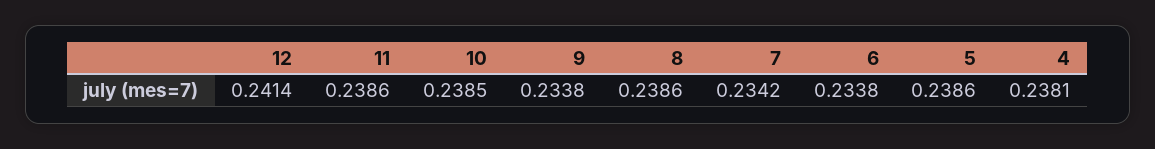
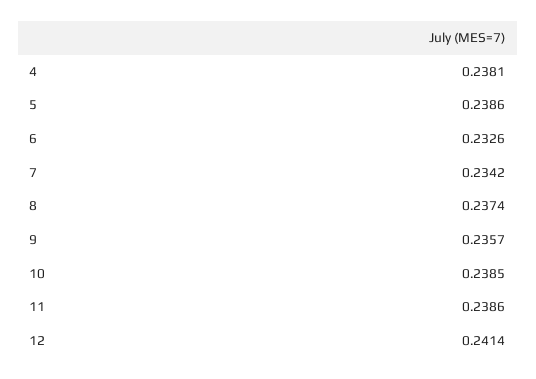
  {
    "12": 0.2414,
    "11": 0.2386,
    "10": 0.2385,
-   "9": 0.2338,
+   "9": 0.2357,
-   "8": 0.2386,
+   "8": 0.2374,
    "7": 0.2342,
-   "6": 0.2338,
+   "6": 0.2326,
    "5": 0.2386,
    "4": 0.2381
  }

